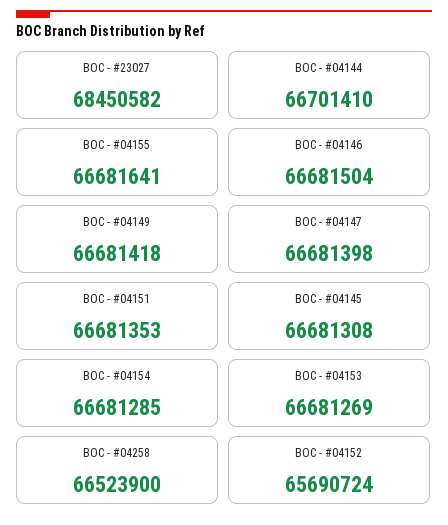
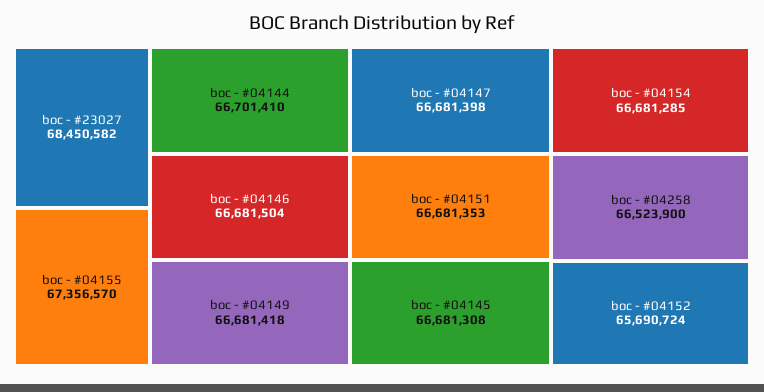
  {
    "BOC - #23027": 68450582,
    "BOC - #04144": 66701410,
-   "BOC - #04155": 66681641,
+   "BOC - #04155": 67356570,
    "BOC - #04146": 66681504,
    "BOC - #04149": 66681418,
    "BOC - #04147": 66681398,
    "BOC - #04151": 66681353,
    "BOC - #04145": 66681308,
    "BOC - #04154": 66681285,
-   "BOC - #04153": 66681269,
    "BOC - #04258": 66523900,
    "BOC - #04152": 65690724
  }

